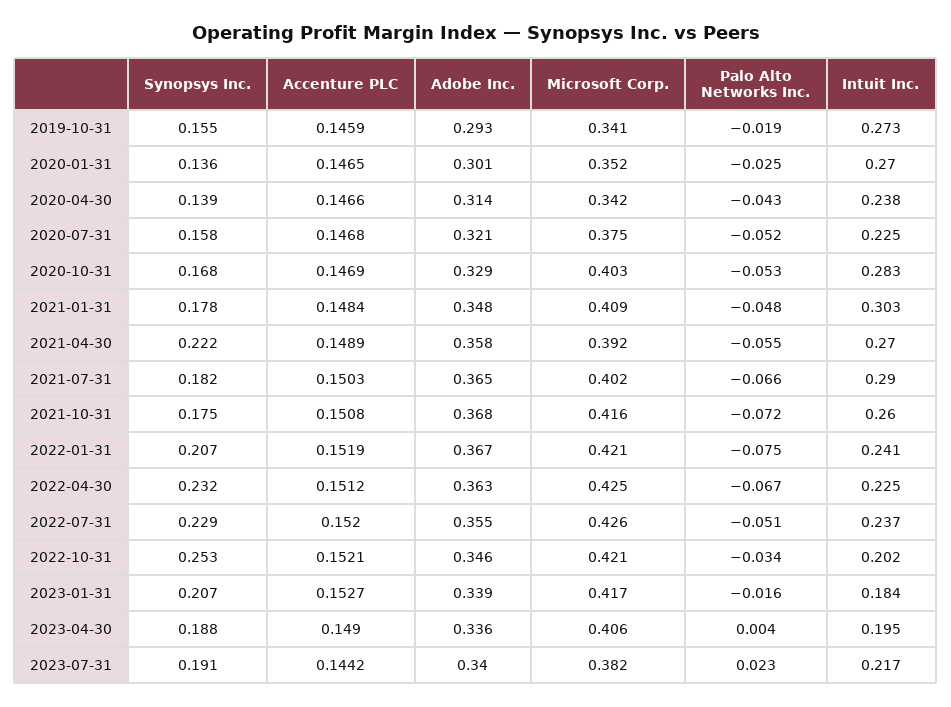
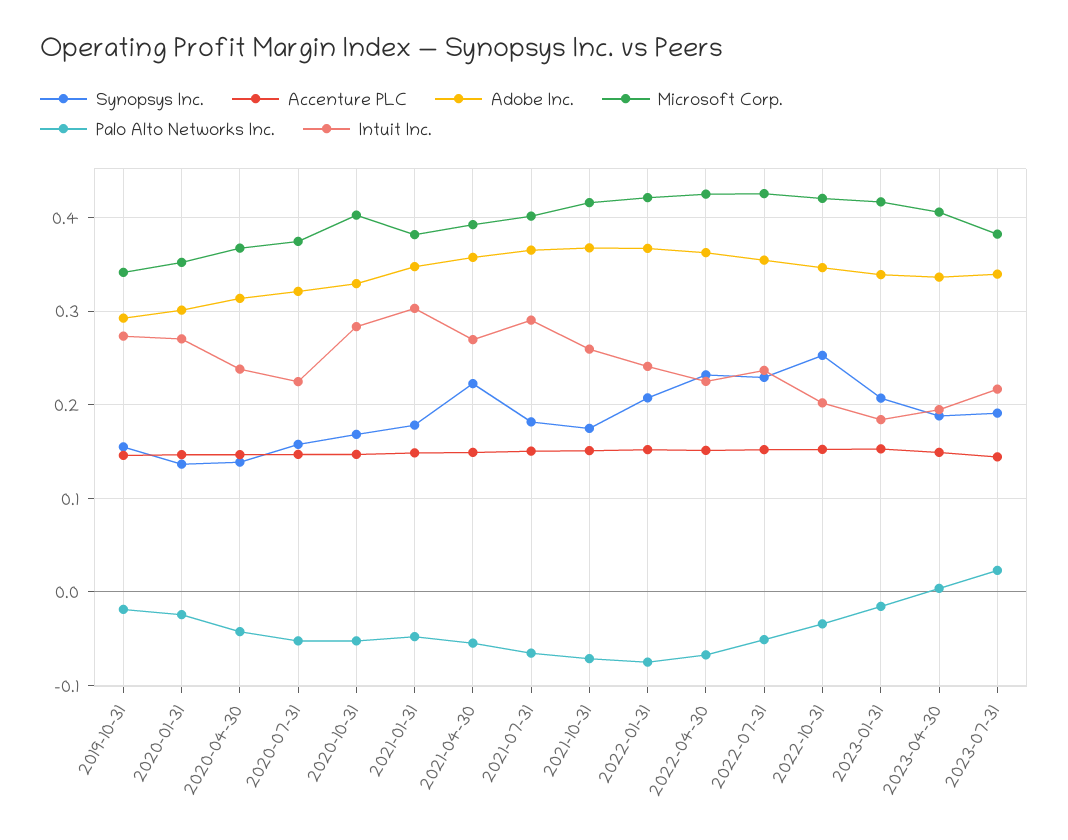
  {
    "Synopsys Inc.": {
      "2019-10-31": 0.155,
      "2020-01-31": 0.136,
      "2020-04-30": 0.139,
      "2020-07-31": 0.158,
      "2020-10-31": 0.168,
      "2021-01-31": 0.178,
      "2021-04-30": 0.222,
      "2021-07-31": 0.182,
      "2021-10-31": 0.175,
      "2022-01-31": 0.207,
      "2022-04-30": 0.232,
      "2022-07-31": 0.229,
      "2022-10-31": 0.253,
      "2023-01-31": 0.207,
      "2023-04-30": 0.188,
      "2023-07-31": 0.191
    },
    "Accenture PLC": {
      "2019-10-31": 0.1459,
      "2020-01-31": 0.1465,
      "2020-04-30": 0.1466,
      "2020-07-31": 0.1468,
      "2020-10-31": 0.1469,
      "2021-01-31": 0.1484,
      "2021-04-30": 0.1489,
      "2021-07-31": 0.1503,
      "2021-10-31": 0.1508,
      "2022-01-31": 0.1519,
      "2022-04-30": 0.1512,
      "2022-07-31": 0.152,
      "2022-10-31": 0.1521,
      "2023-01-31": 0.1527,
      "2023-04-30": 0.149,
      "2023-07-31": 0.1442
    },
    "Adobe Inc.": {
      "2019-10-31": 0.293,
      "2020-01-31": 0.301,
      "2020-04-30": 0.314,
      "2020-07-31": 0.321,
      "2020-10-31": 0.329,
      "2021-01-31": 0.348,
      "2021-04-30": 0.358,
      "2021-07-31": 0.365,
      "2021-10-31": 0.368,
      "2022-01-31": 0.367,
      "2022-04-30": 0.363,
      "2022-07-31": 0.355,
      "2022-10-31": 0.346,
      "2023-01-31": 0.339,
      "2023-04-30": 0.336,
      "2023-07-31": 0.34
    },
    "Microsoft Corp.": {
      "2019-10-31": 0.341,
      "2020-01-31": 0.352,
-     "2020-04-30": 0.342,
+     "2020-04-30": 0.37,
      "2020-07-31": 0.375,
      "2020-10-31": 0.403,
-     "2021-01-31": 0.409,
+     "2021-01-31": 0.38,
      "2021-04-30": 0.392,
      "2021-07-31": 0.402,
      "2021-10-31": 0.416,
      "2022-01-31": 0.421,
      "2022-04-30": 0.425,
      "2022-07-31": 0.426,
      "2022-10-31": 0.421,
      "2023-01-31": 0.417,
      "2023-04-30": 0.406,
      "2023-07-31": 0.382
    },
    "Palo Alto Networks Inc.": {
      "2019-10-31": -0.019,
      "2020-01-31": -0.025,
      "2020-04-30": -0.043,
      "2020-07-31": -0.052,
      "2020-10-31": -0.053,
      "2021-01-31": -0.048,
      "2021-04-30": -0.055,
      "2021-07-31": -0.066,
      "2021-10-31": -0.072,
      "2022-01-31": -0.075,
      "2022-04-30": -0.067,
      "2022-07-31": -0.051,
      "2022-10-31": -0.034,
      "2023-01-31": -0.016,
      "2023-04-30": 0.004,
      "2023-07-31": 0.023
    },
    "Intuit Inc.": {
      "2019-10-31": 0.273,
      "2020-01-31": 0.27,
      "2020-04-30": 0.238,
      "2020-07-31": 0.225,
      "2020-10-31": 0.283,
      "2021-01-31": 0.303,
      "2021-04-30": 0.27,
      "2021-07-31": 0.29,
      "2021-10-31": 0.26,
      "2022-01-31": 0.241,
      "2022-04-30": 0.225,
      "2022-07-31": 0.237,
      "2022-10-31": 0.202,
      "2023-01-31": 0.184,
      "2023-04-30": 0.195,
      "2023-07-31": 0.217
    }
  }

